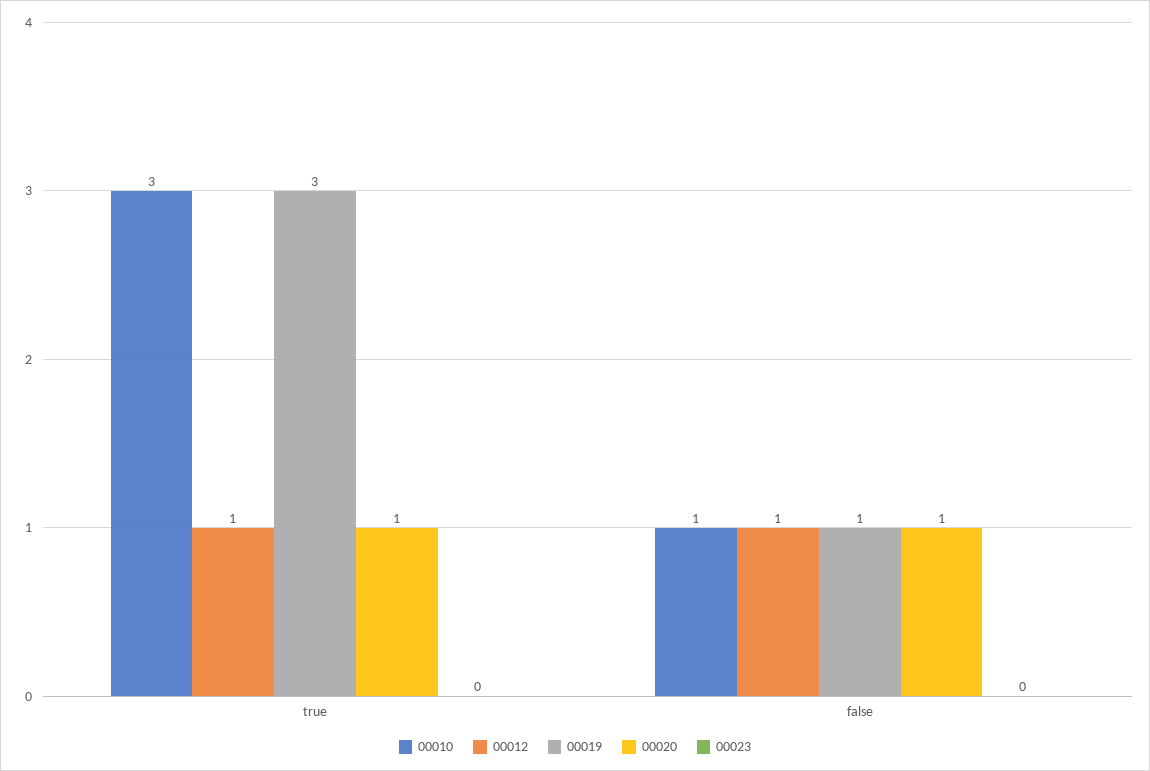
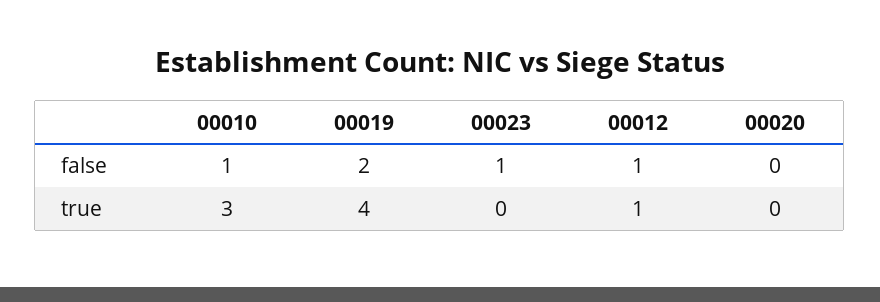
  {
    "00010": {
      "true": 3,
      "false": 1
    },
    "00012": {
      "true": 1,
      "false": 1
    },
    "00019": {
-     "true": 3,
+     "true": 4,
-     "false": 1
+     "false": 2
    },
    "00020": {
-     "true": 1,
+     "true": 0,
-     "false": 1
+     "false": 0
    },
    "00023": {
      "true": 0,
-     "false": 0
+     "false": 1
    }
  }

